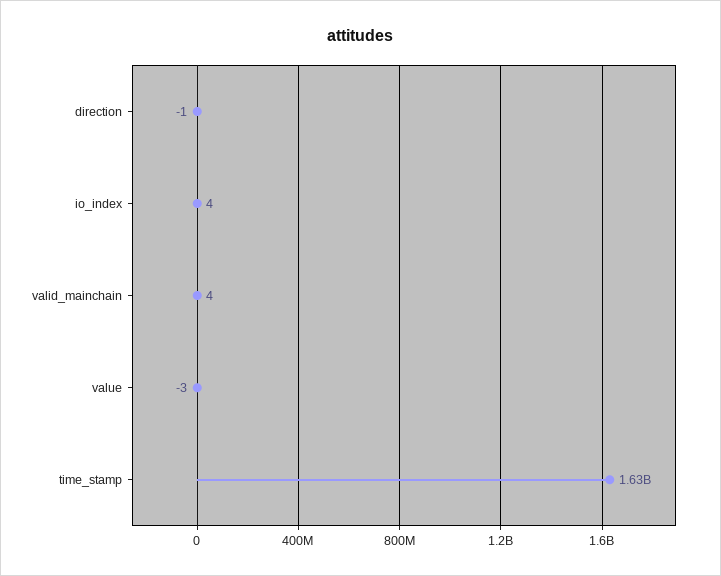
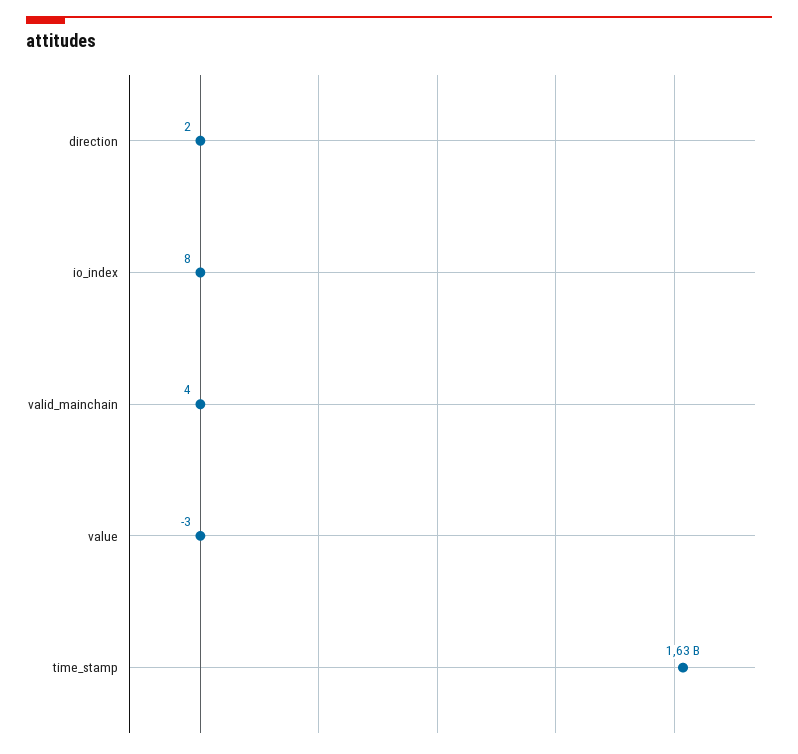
  {
-   "direction": -1,
+   "direction": 2,
-   "io_index": 4,
+   "io_index": 8,
    "valid_mainchain": 4,
    "value": -3,
    "time_stamp": 1630000000
  }

